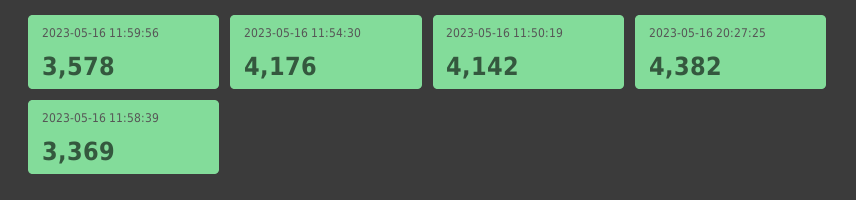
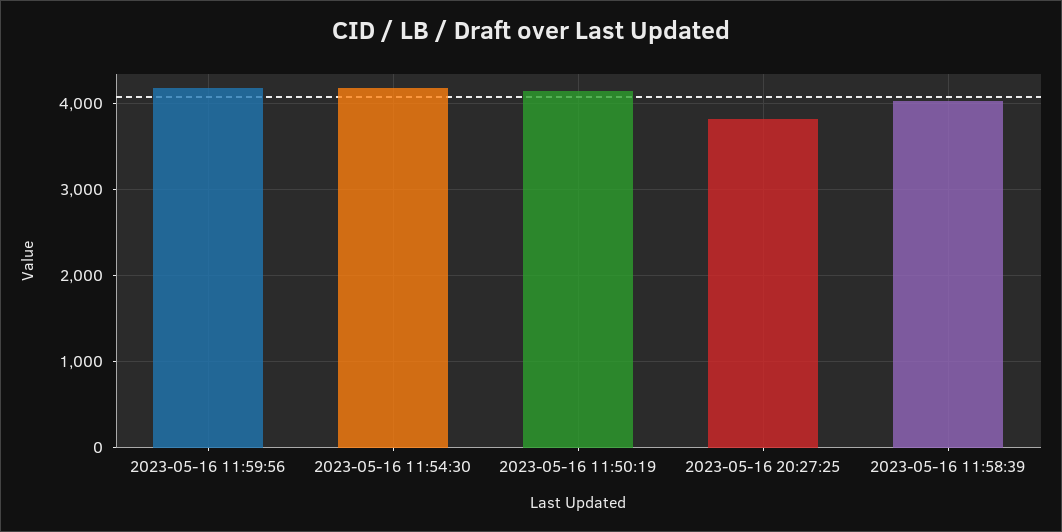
  {
-   "2023-05-16 11:59:56": 3578,
+   "2023-05-16 11:59:56": 4200,
    "2023-05-16 11:54:30": 4176,
    "2023-05-16 11:50:19": 4142,
-   "2023-05-16 20:27:25": 4382,
+   "2023-05-16 20:27:25": 3800,
-   "2023-05-16 11:58:39": 3369
+   "2023-05-16 11:58:39": 4000
  }

